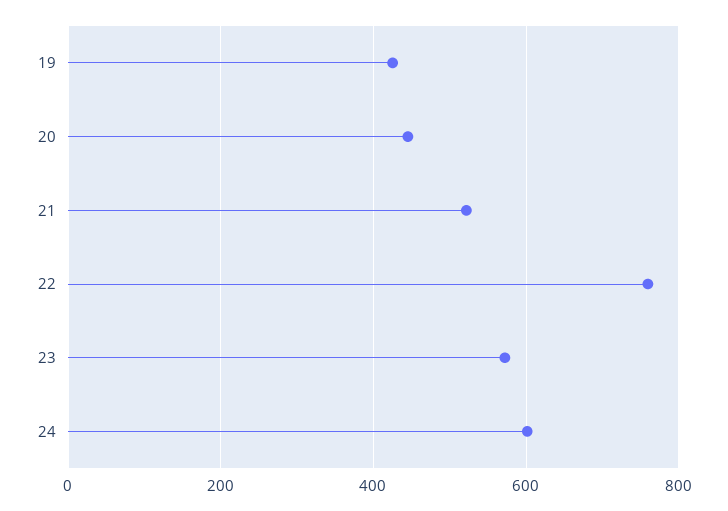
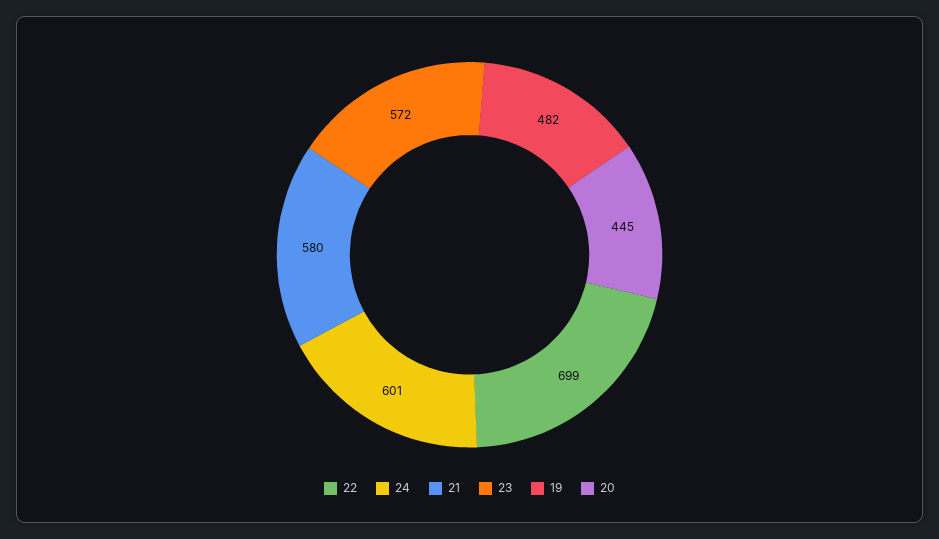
  {
-   "19": 420,
+   "19": 482,
    "20": 445,
-   "21": 520,
+   "21": 580,
-   "22": 760,
+   "22": 699,
    "23": 572,
    "24": 601
  }

